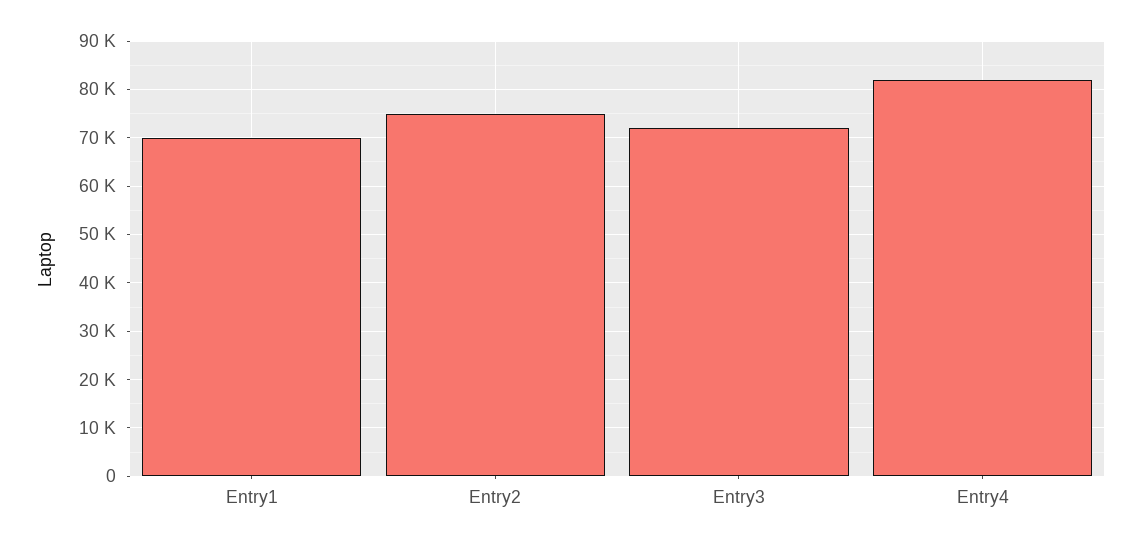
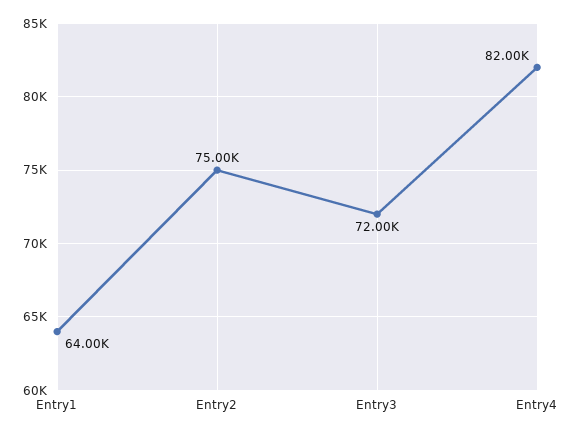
  {
-   "Entry1": 70000,
+   "Entry1": 64000,
    "Entry2": 75000,
    "Entry3": 72000,
    "Entry4": 82000
  }

